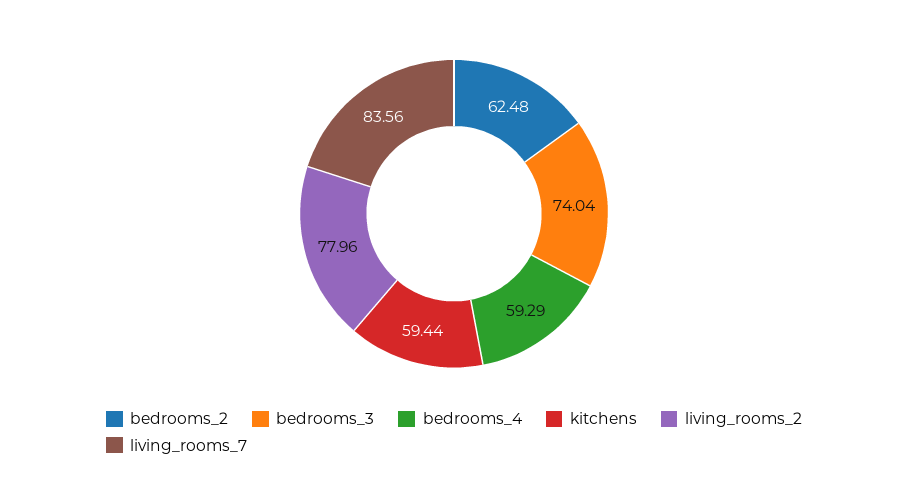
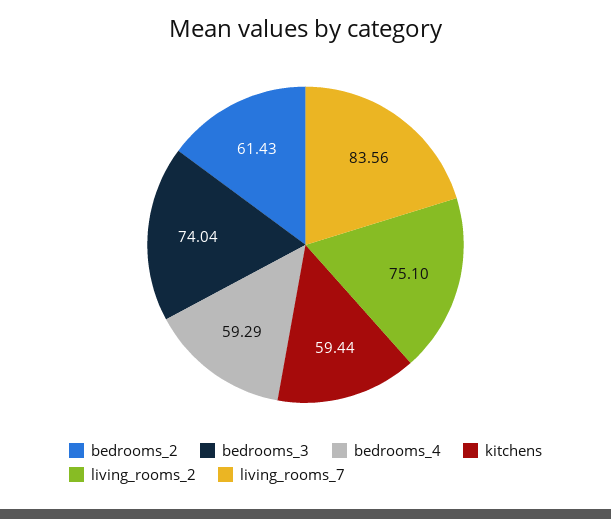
  {
-   "bedrooms_2": 62.48,
+   "bedrooms_2": 61.43,
    "bedrooms_3": 74.04,
    "bedrooms_4": 59.29,
    "kitchens": 59.44,
-   "living_rooms_2": 77.96,
+   "living_rooms_2": 75.1,
    "living_rooms_7": 83.56
  }

